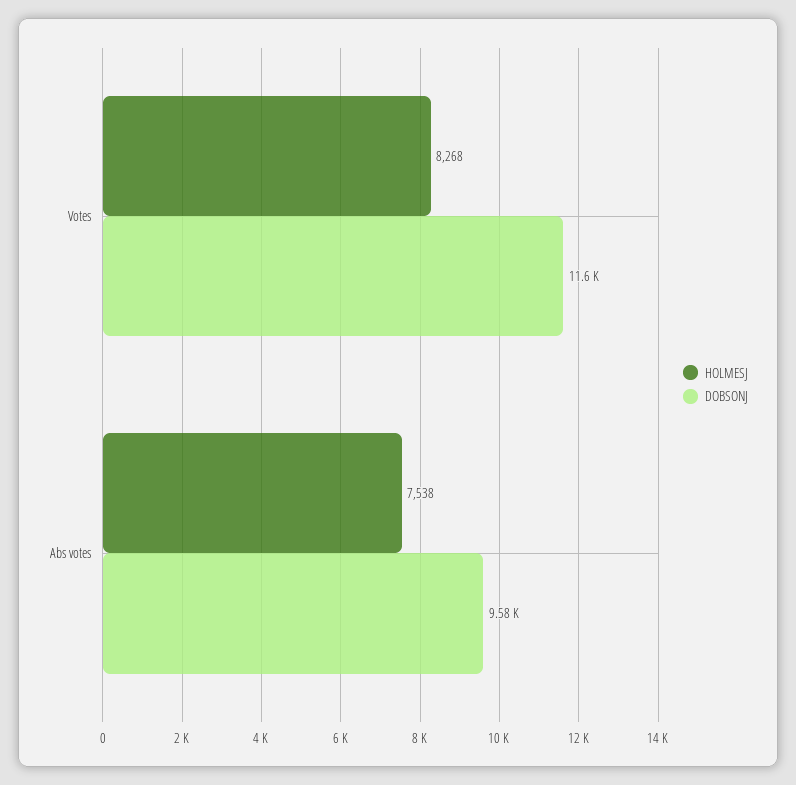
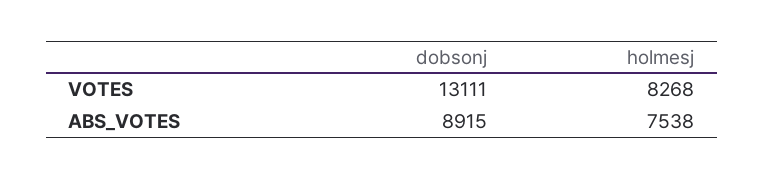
  {
    "HOLMESJ": {
      "Votes": 8268,
      "Abs votes": 7538
    },
    "DOBSONJ": {
-     "Votes": 11600,
+     "Votes": 13111,
-     "Abs votes": 9580
+     "Abs votes": 8915
    }
  }

